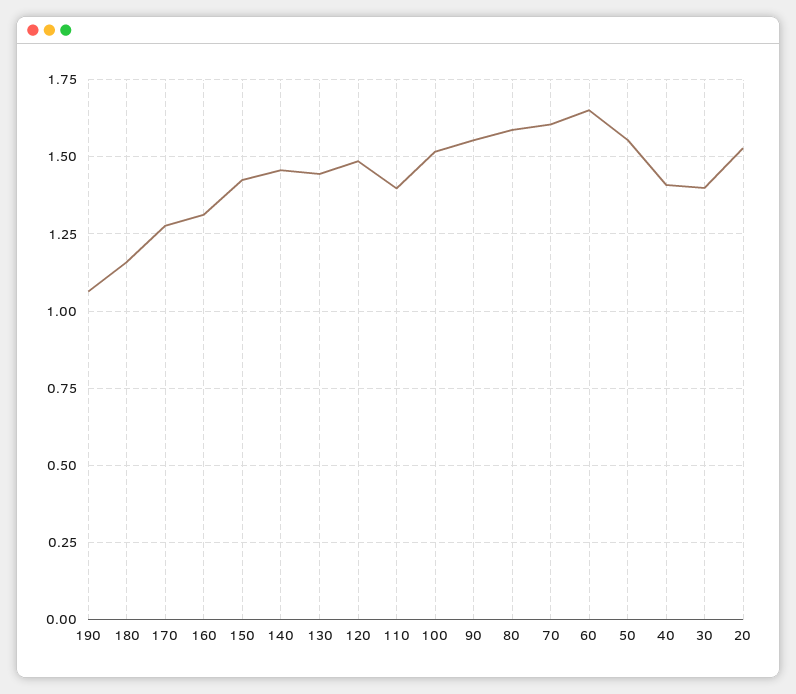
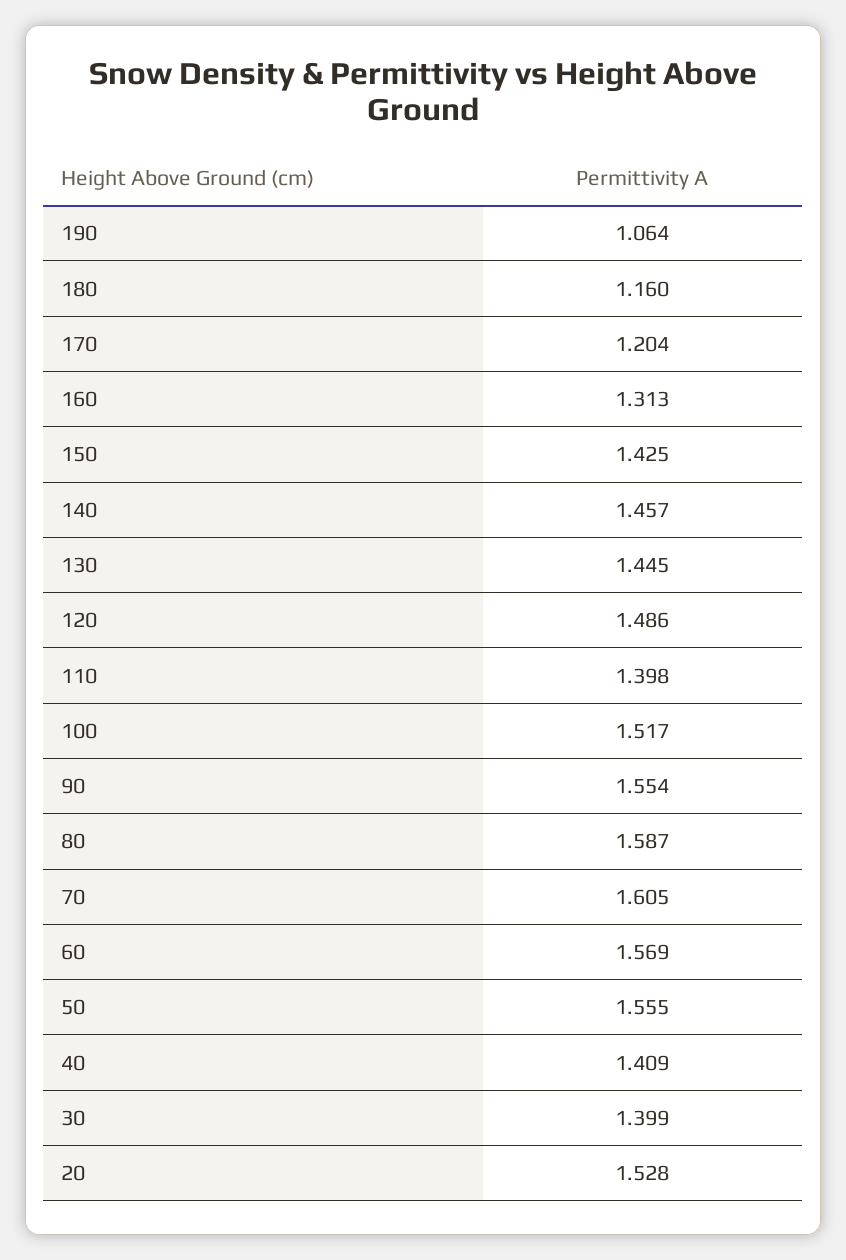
  {
    "190": 1.064,
    "180": 1.16,
-   "170": 1.275,
+   "170": 1.204,
    "160": 1.313,
    "150": 1.425,
    "140": 1.457,
    "130": 1.445,
    "120": 1.486,
    "110": 1.398,
    "100": 1.517,
    "90": 1.554,
    "80": 1.587,
    "70": 1.605,
-   "60": 1.65,
+   "60": 1.569,
    "50": 1.555,
    "40": 1.409,
    "30": 1.399,
    "20": 1.528
  }

